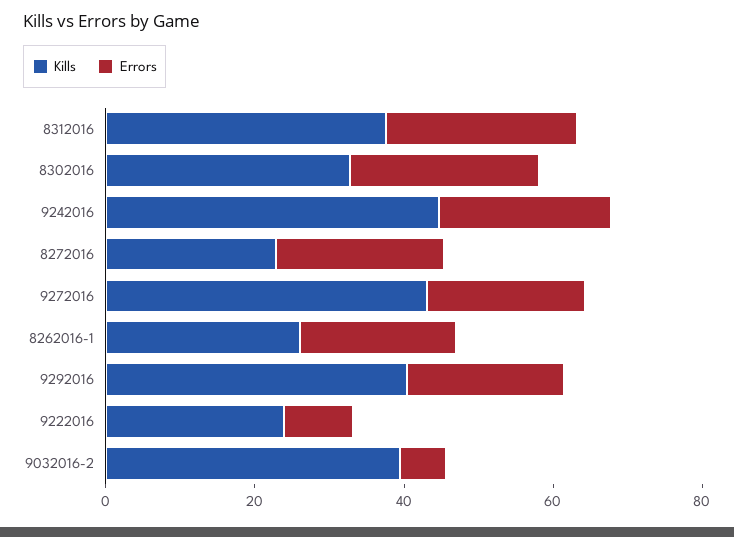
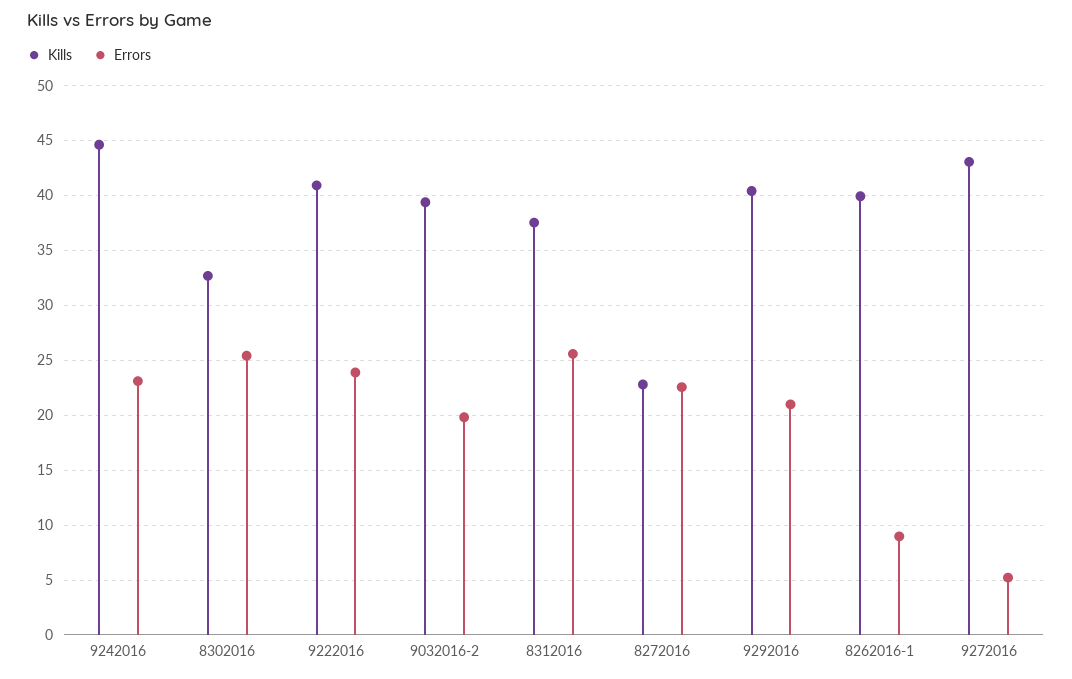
  {
    "Kills": {
      "8312016": 38,
      "8302016": 33,
      "9242016": 45,
      "8272016": 23,
      "9272016": 43,
-     "8262016-1": 25,
+     "8262016-1": 40,
      "9292016": 40,
-     "9222016": 25,
+     "9222016": 41,
      "9032016-2": 39
    },
    "Errors": {
      "8312016": 26,
      "8302016": 25,
      "9242016": 23,
      "8272016": 23,
-     "9272016": 20,
+     "9272016": 5,
-     "8262016-1": 20,
+     "8262016-1": 9,
      "9292016": 21,
-     "9222016": 10,
+     "9222016": 24,
-     "9032016-2": 5
+     "9032016-2": 20
    }
  }

